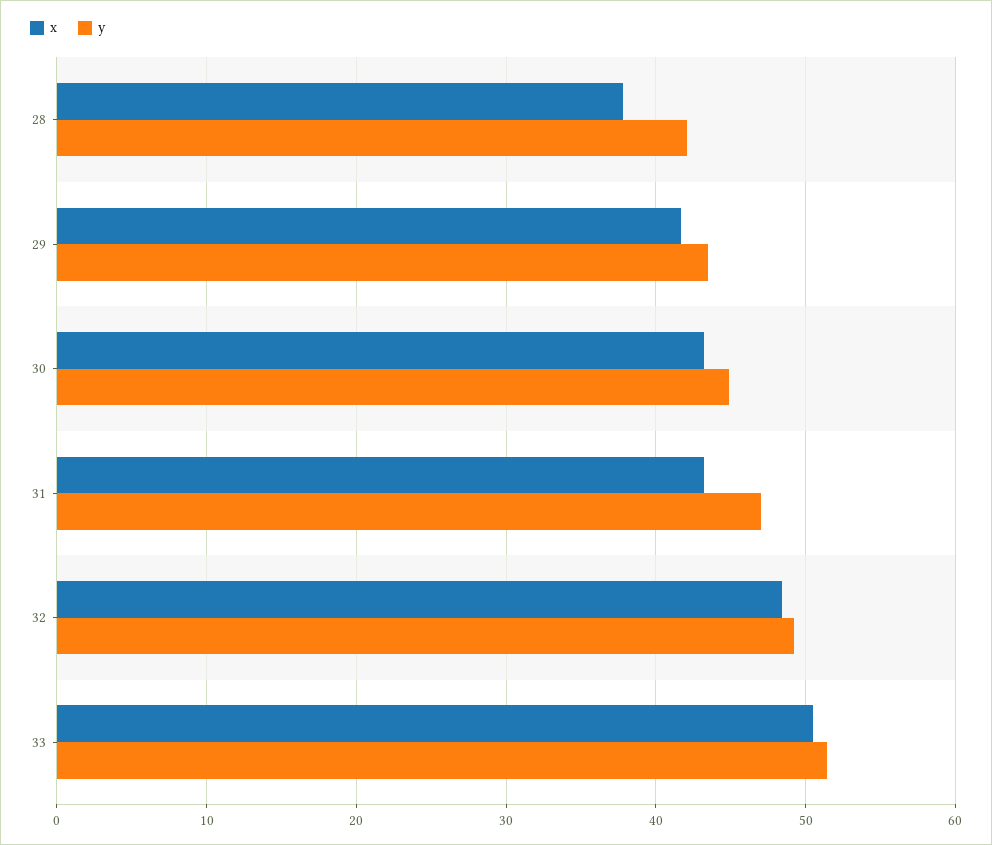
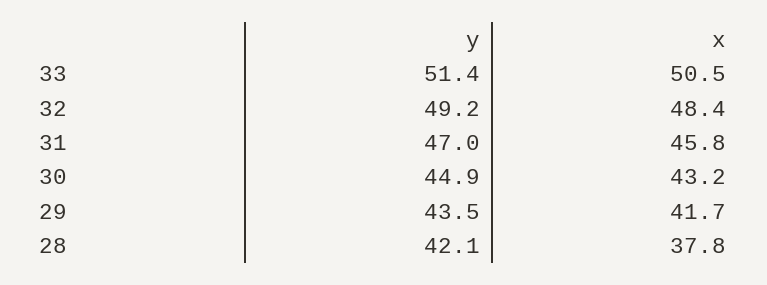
  {
    "x": {
      "28": 37.8,
      "29": 41.7,
      "30": 43.2,
-     "31": 43,
+     "31": 45.8,
      "32": 48.4,
      "33": 50.5
    },
    "y": {
      "28": 42.1,
      "29": 43.5,
      "30": 44.9,
      "31": 47,
      "32": 49.2,
      "33": 51.4
    }
  }

